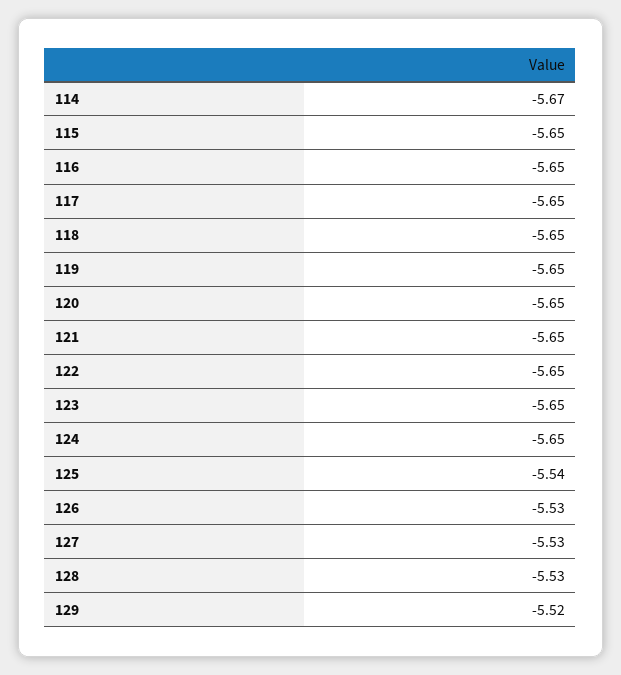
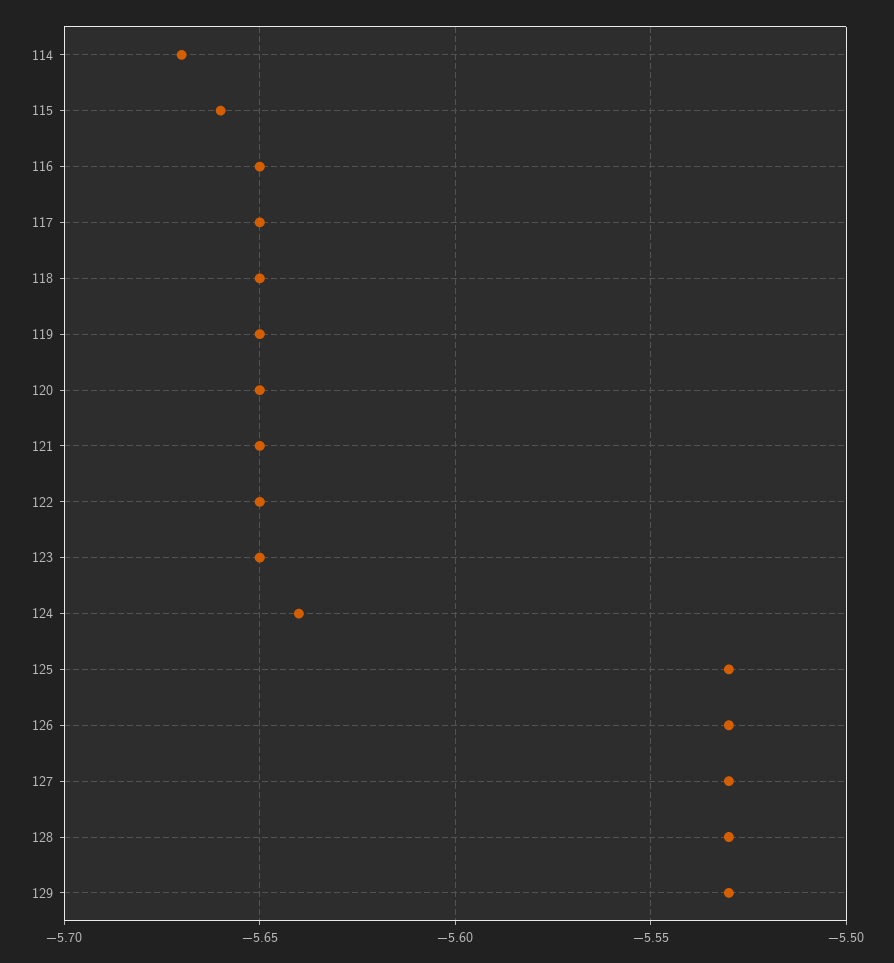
  {
    "114": -5.67,
-   "115": -5.65,
+   "115": -5.66,
    "116": -5.65,
    "117": -5.65,
    "118": -5.65,
    "119": -5.65,
    "120": -5.65,
    "121": -5.65,
    "122": -5.65,
    "123": -5.65,
-   "124": -5.65,
+   "124": -5.64,
-   "125": -5.54,
+   "125": -5.53,
    "126": -5.53,
    "127": -5.53,
    "128": -5.53,
-   "129": -5.52
+   "129": -5.53
  }

